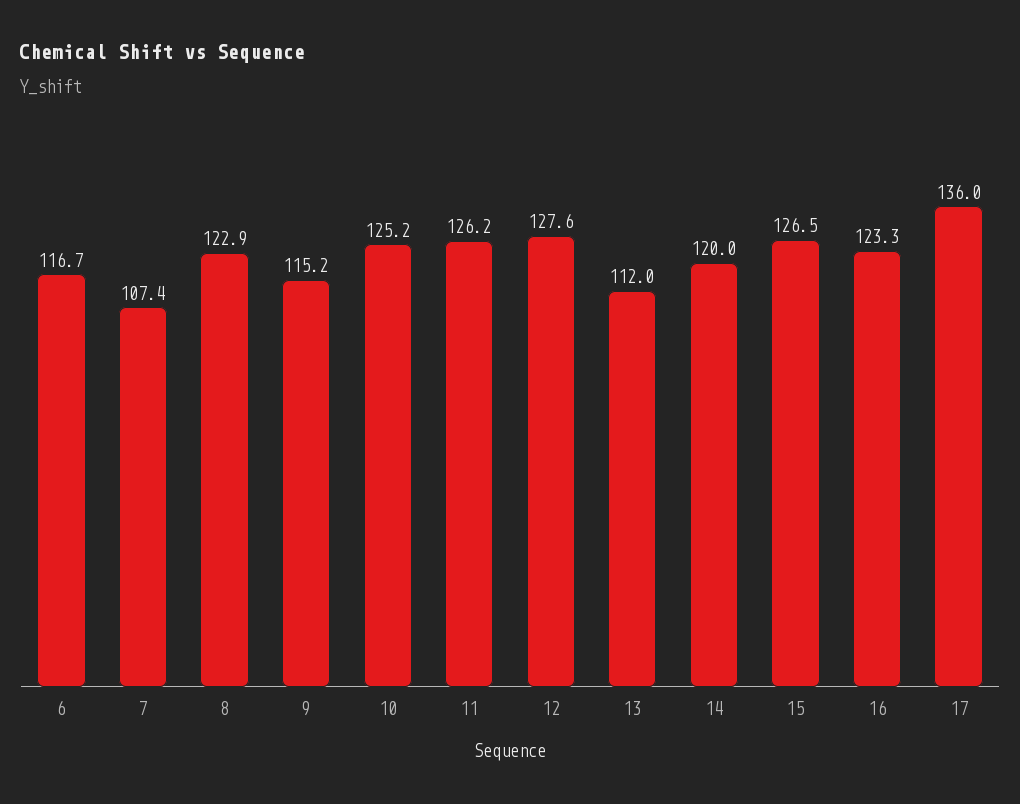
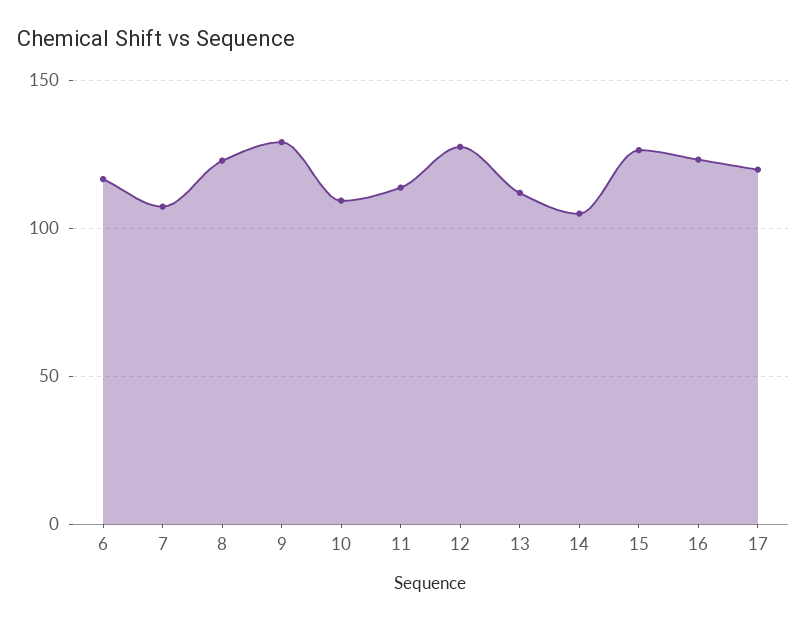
  {
    "6": 116.7,
    "7": 107.4,
    "8": 122.9,
-   "9": 115.2,
+   "9": 130,
-   "10": 125.2,
+   "10": 110,
-   "11": 126.2,
+   "11": 115,
    "12": 127.6,
    "13": 112,
-   "14": 120,
+   "14": 105,
    "15": 126.5,
    "16": 123.3,
-   "17": 136
+   "17": 120
  }

